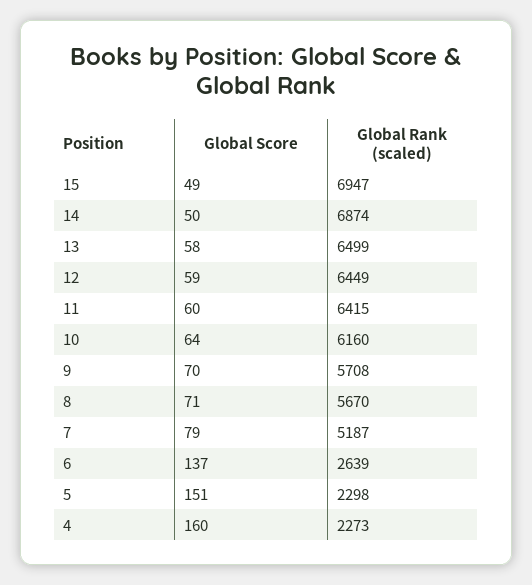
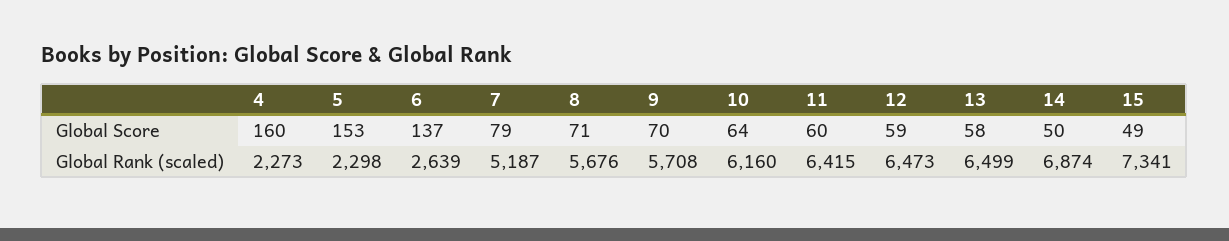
  {
    "Global Score": {
      "15": 49,
      "14": 50,
      "13": 58,
      "12": 59,
      "11": 60,
      "10": 64,
      "9": 70,
      "8": 71,
      "7": 79,
      "6": 137,
-     "5": 151,
+     "5": 153,
      "4": 160
    },
    "Global Rank (scaled)": {
-     "15": 6947,
+     "15": 7341,
      "14": 6874,
      "13": 6499,
-     "12": 6449,
+     "12": 6473,
      "11": 6415,
      "10": 6160,
      "9": 5708,
-     "8": 5670,
+     "8": 5676,
      "7": 5187,
      "6": 2639,
      "5": 2298,
      "4": 2273
    }
  }

